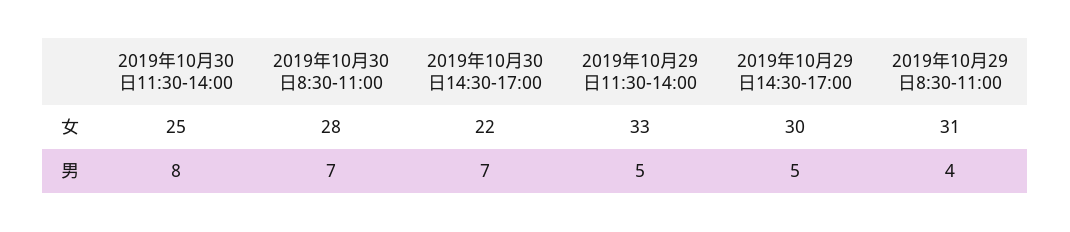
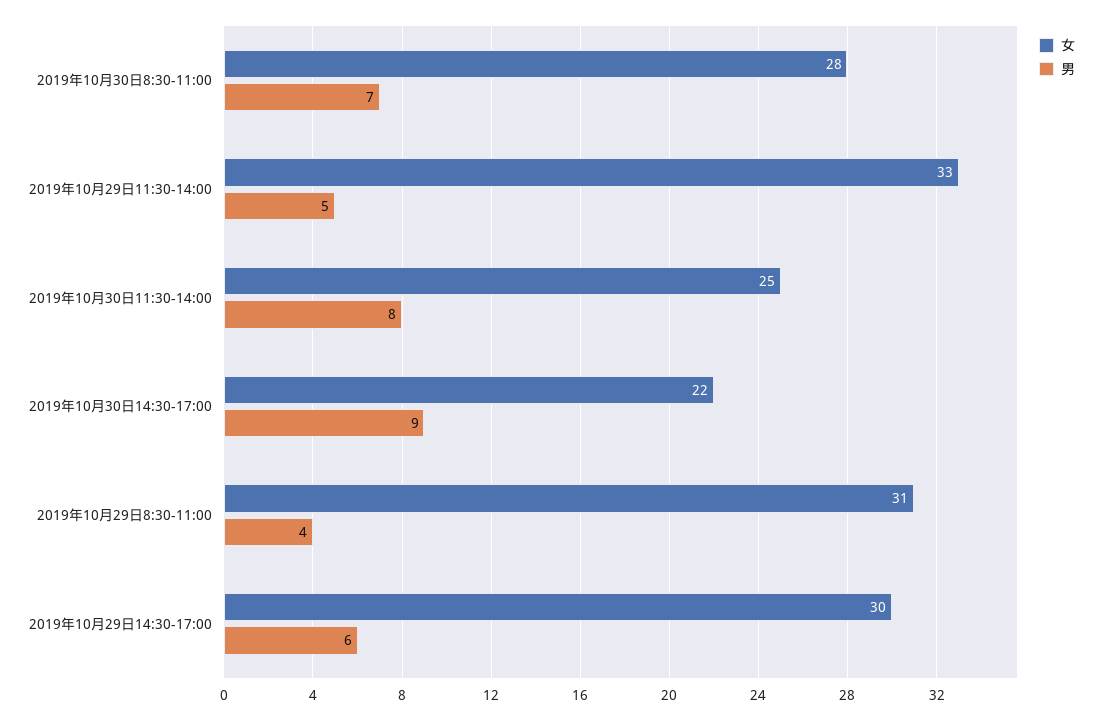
  {
    "女": {
      "2019年10月30日11:30-14:00": 25,
      "2019年10月30日8:30-11:00": 28,
      "2019年10月30日14:30-17:00": 22,
      "2019年10月29日11:30-14:00": 33,
      "2019年10月29日14:30-17:00": 30,
      "2019年10月29日8:30-11:00": 31
    },
    "男": {
      "2019年10月30日11:30-14:00": 8,
      "2019年10月30日8:30-11:00": 7,
-     "2019年10月30日14:30-17:00": 7,
+     "2019年10月30日14:30-17:00": 9,
      "2019年10月29日11:30-14:00": 5,
-     "2019年10月29日14:30-17:00": 5,
+     "2019年10月29日14:30-17:00": 6,
      "2019年10月29日8:30-11:00": 4
    }
  }

